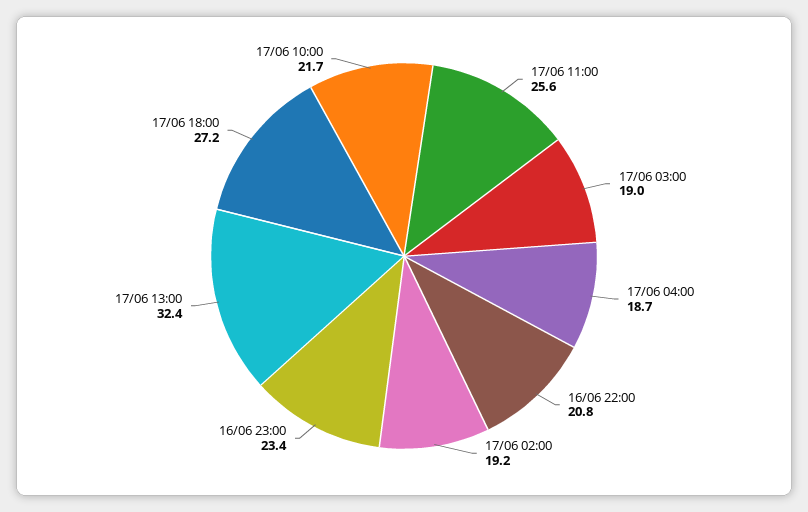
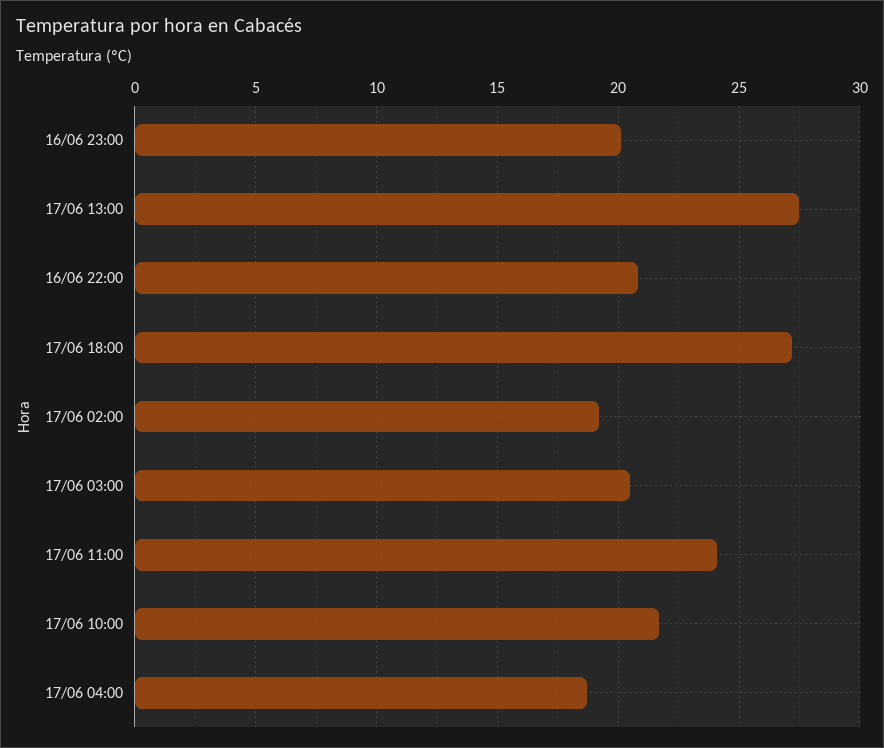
  {
-   "17/06 11:00": 25.6,
+   "17/06 11:00": 24,
-   "17/06 03:00": 19,
+   "17/06 03:00": 20.5,
    "17/06 04:00": 18.7,
    "16/06 22:00": 20.8,
    "17/06 02:00": 19.2,
-   "16/06 23:00": 23.4,
+   "16/06 23:00": 20,
-   "17/06 13:00": 32.4,
+   "17/06 13:00": 27.5,
    "17/06 18:00": 27.2,
    "17/06 10:00": 21.7
  }

